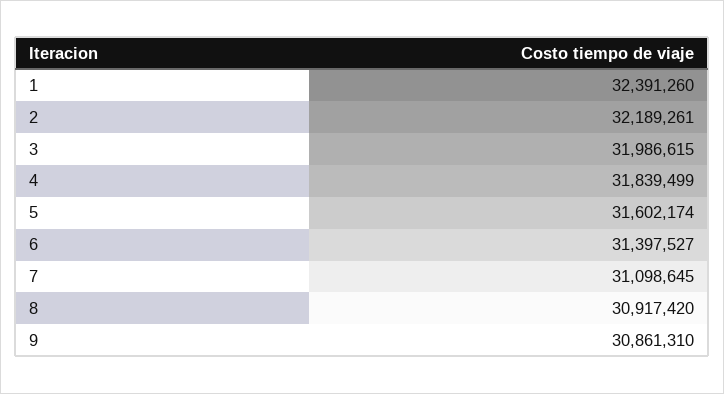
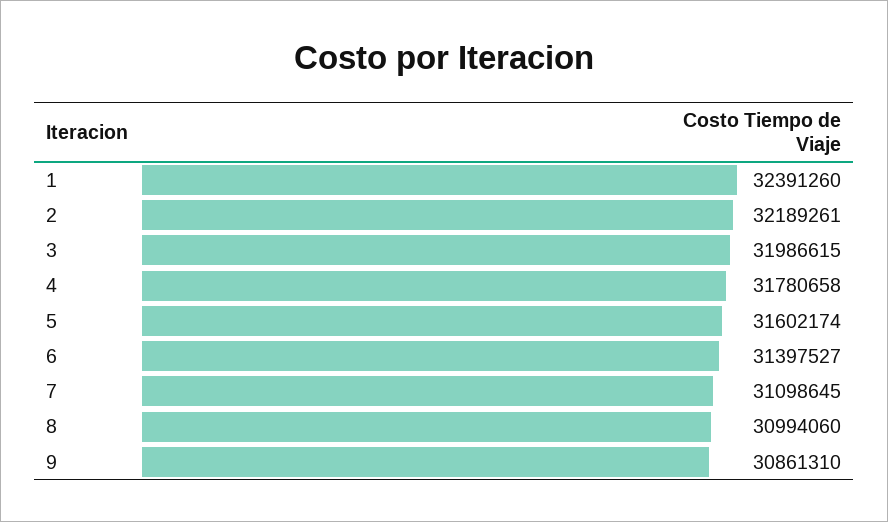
  {
    "1": 32391260,
    "2": 32189261,
    "3": 31986615,
-   "4": 31839499,
+   "4": 31780658,
    "5": 31602174,
    "6": 31397527,
    "7": 31098645,
-   "8": 30917420,
+   "8": 30994060,
    "9": 30861310
  }

